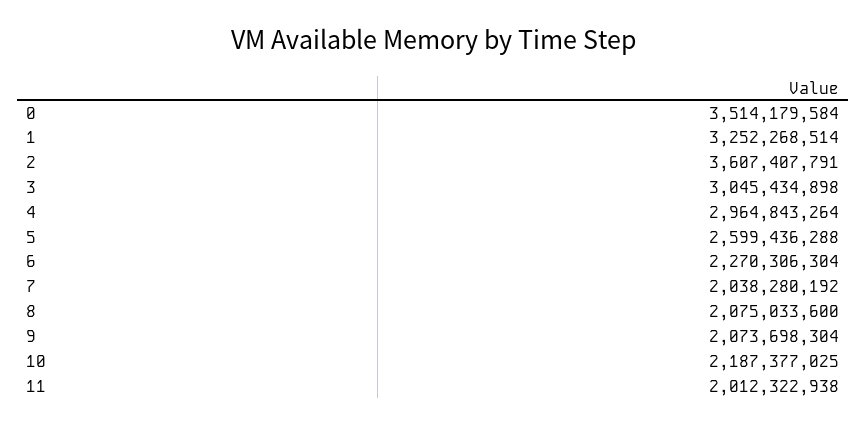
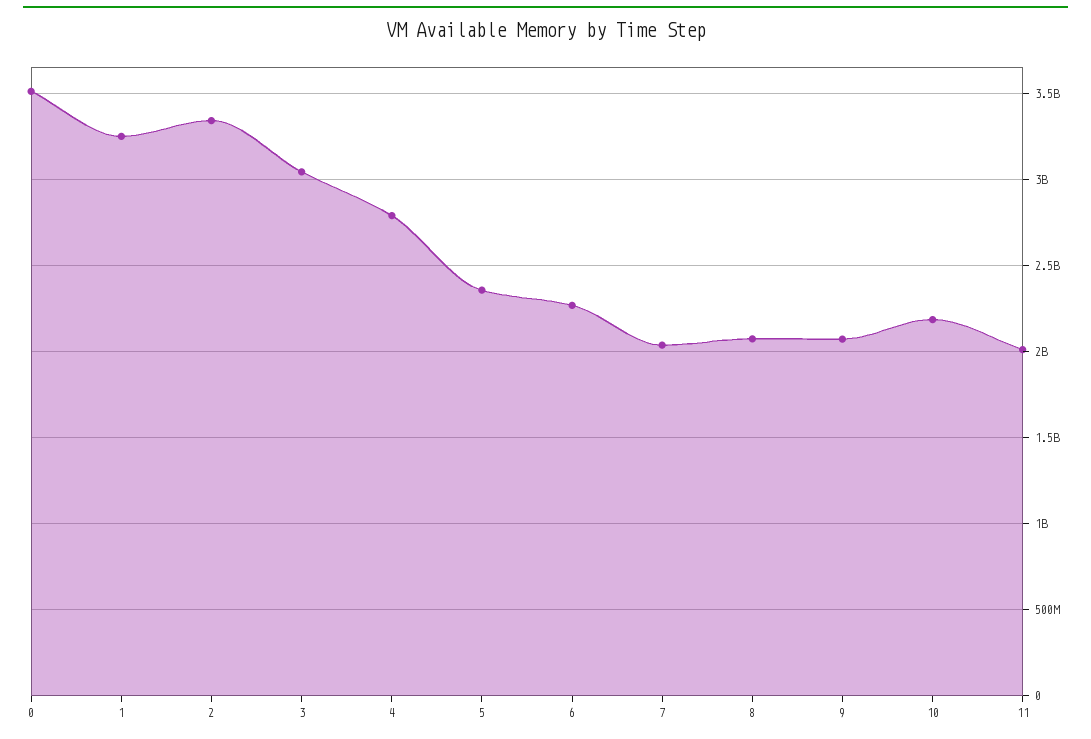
  {
    "0": 3514179584,
    "1": 3252268514,
-   "2": 3607407791,
+   "2": 3350000000,
    "3": 3045434898,
-   "4": 2964843264,
+   "4": 2800000000,
-   "5": 2599436288,
+   "5": 2350000000,
    "6": 2270306304,
    "7": 2038280192,
    "8": 2075033600,
    "9": 2073698304,
    "10": 2187377025,
    "11": 2012322938
  }

